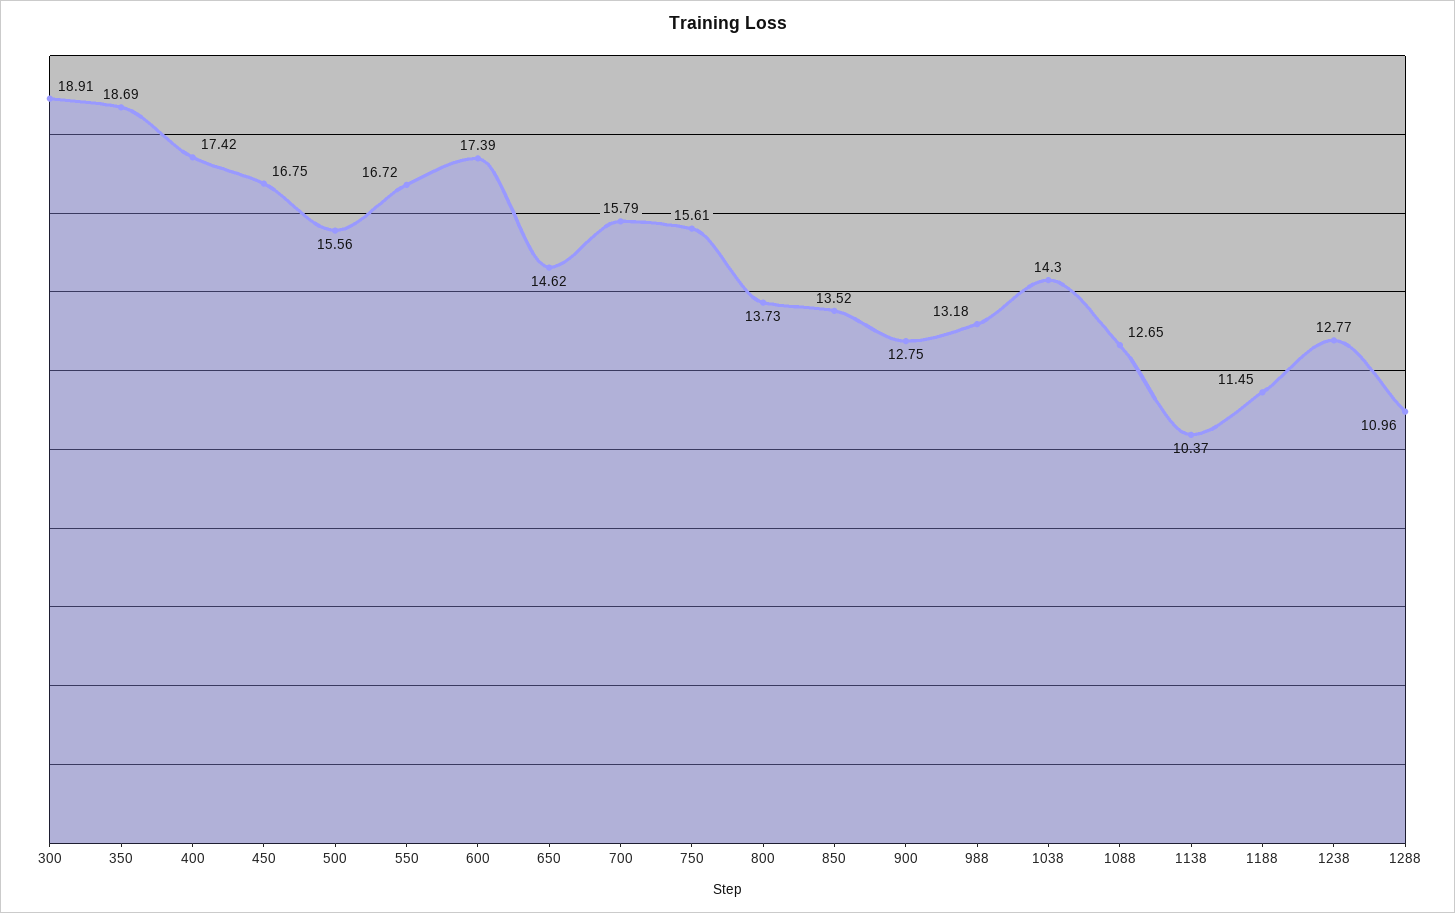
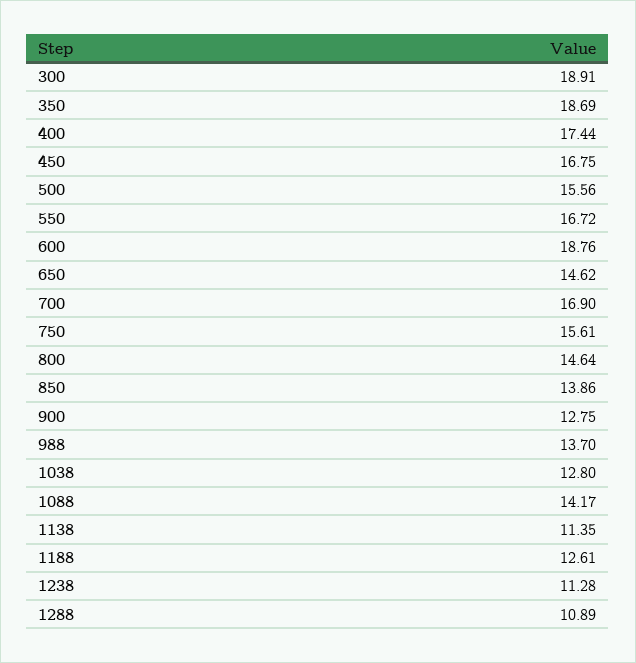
  {
    "300": 18.91,
    "350": 18.69,
-   "400": 17.42,
+   "400": 17.44,
    "450": 16.75,
    "500": 15.56,
    "550": 16.72,
-   "600": 17.39,
+   "600": 18.76,
    "650": 14.62,
-   "700": 15.79,
+   "700": 16.9,
    "750": 15.61,
-   "800": 13.73,
+   "800": 14.64,
-   "850": 13.52,
+   "850": 13.86,
    "900": 12.75,
-   "988": 13.18,
+   "988": 13.7,
-   "1038": 14.3,
+   "1038": 12.8,
-   "1088": 12.65,
+   "1088": 14.17,
-   "1138": 10.37,
+   "1138": 11.35,
-   "1188": 11.45,
+   "1188": 12.61,
-   "1238": 12.77,
+   "1238": 11.28,
-   "1288": 10.96
+   "1288": 10.89
  }

